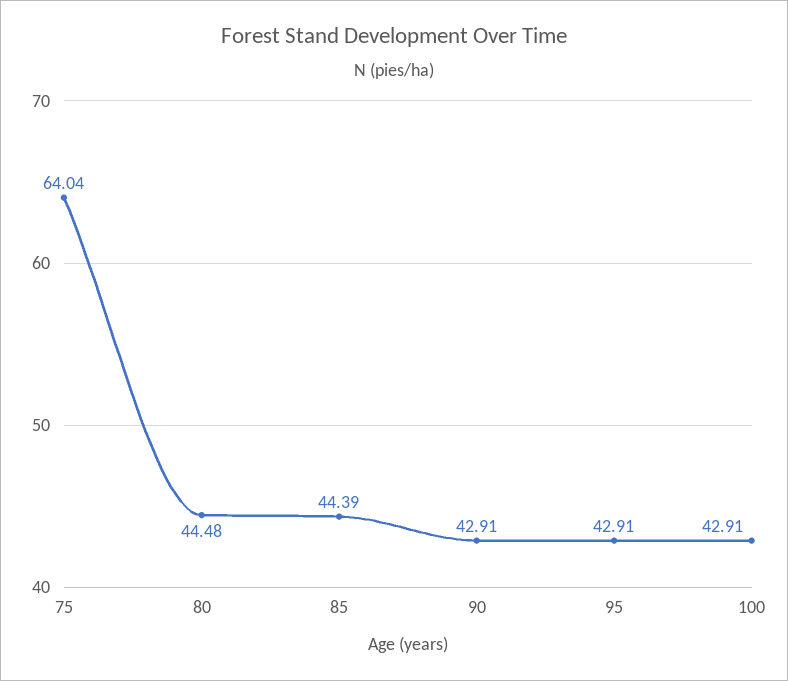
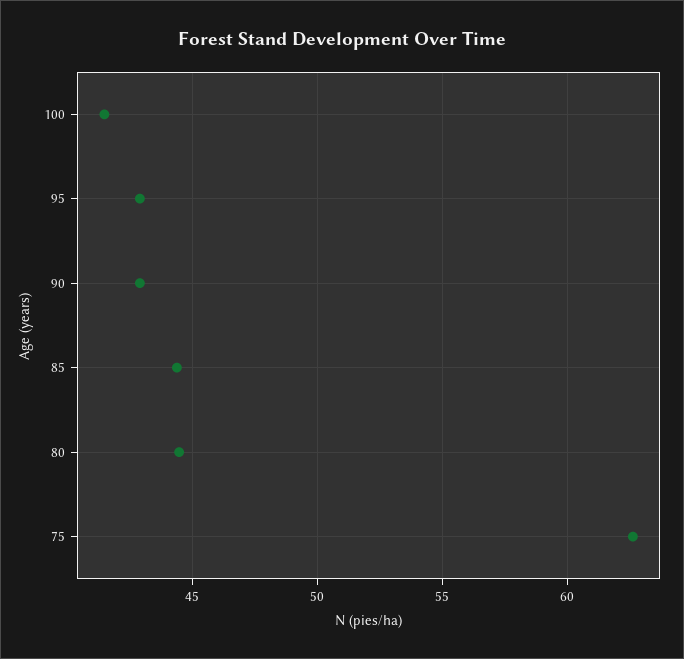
  {
-   "75": 64.04,
+   "75": 62.5,
    "80": 44.48,
    "85": 44.39,
    "90": 42.91,
    "95": 42.91,
-   "100": 42.91
+   "100": 41.5
  }

